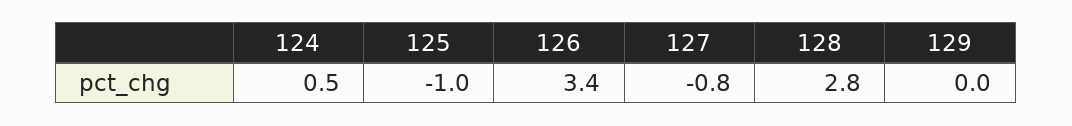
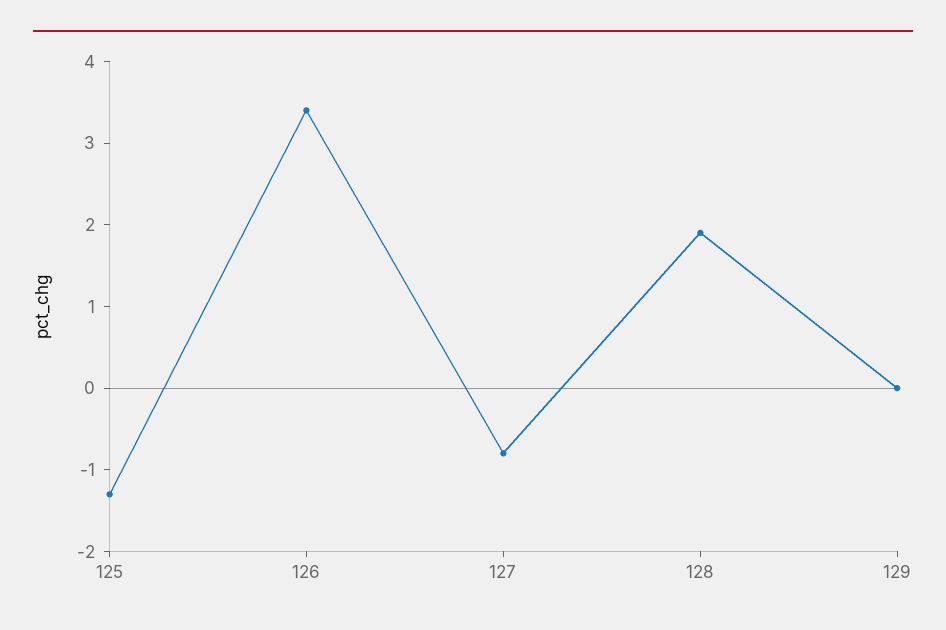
  {
-   "124": 0.5,
-   "125": -1,
+   "125": -1.3,
    "126": 3.4,
    "127": -0.8,
-   "128": 2.8,
+   "128": 1.9,
    "129": 0
  }

